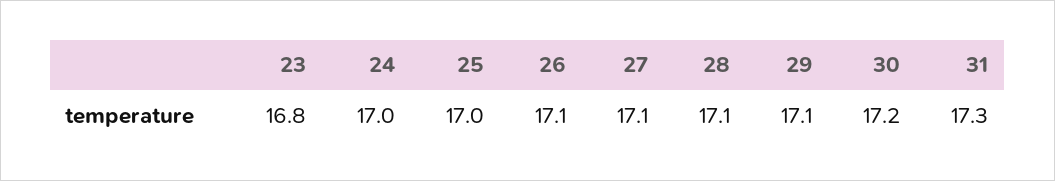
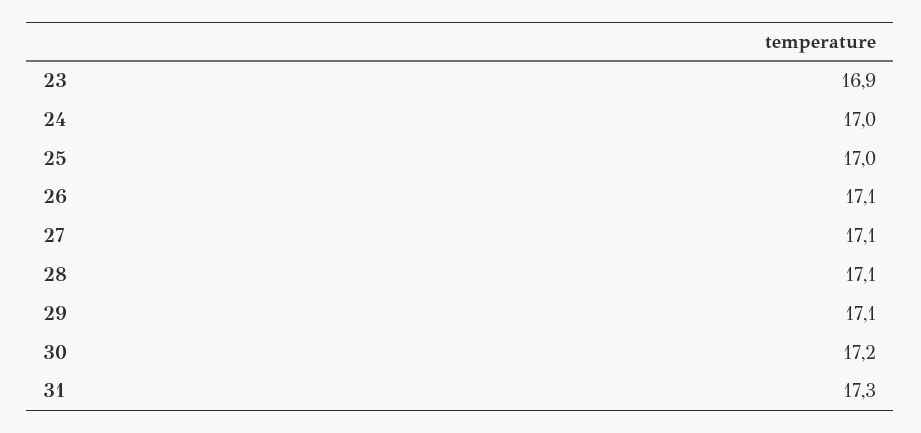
  {
-   "23": 16.8,
+   "23": 16.9,
    "24": 17,
    "25": 17,
    "26": 17.1,
    "27": 17.1,
    "28": 17.1,
    "29": 17.1,
    "30": 17.2,
    "31": 17.3
  }

